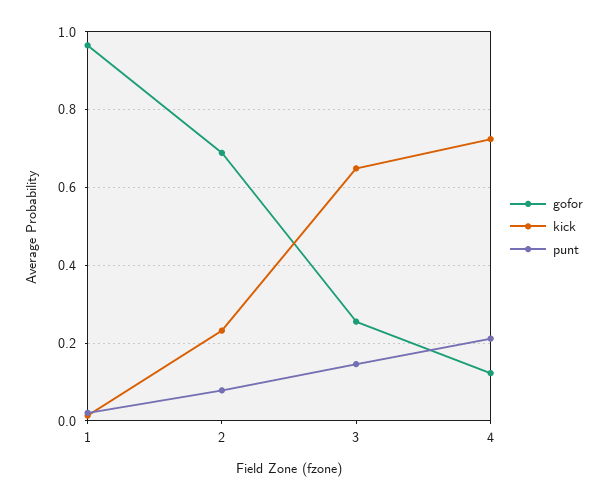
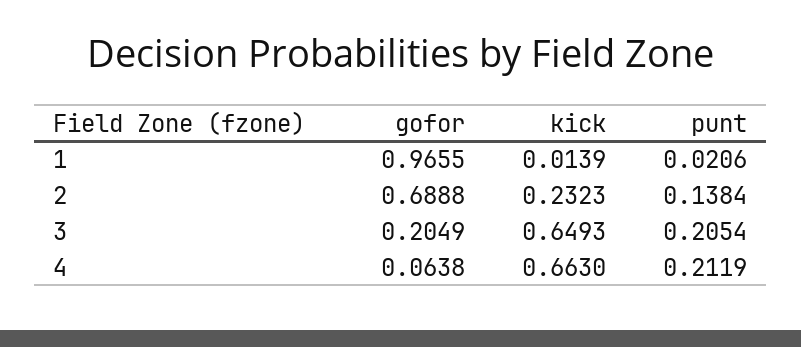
  {
    "gofor": {
      "1": 0.9655,
      "2": 0.6888,
-     "3": 0.26,
+     "3": 0.2049,
-     "4": 0.12
+     "4": 0.0638
    },
    "kick": {
      "1": 0.0139,
      "2": 0.2323,
      "3": 0.6493,
-     "4": 0.72
+     "4": 0.663
    },
    "punt": {
      "1": 0.0206,
-     "2": 0.08,
+     "2": 0.1384,
-     "3": 0.14,
+     "3": 0.2054,
      "4": 0.2119
    }
  }

